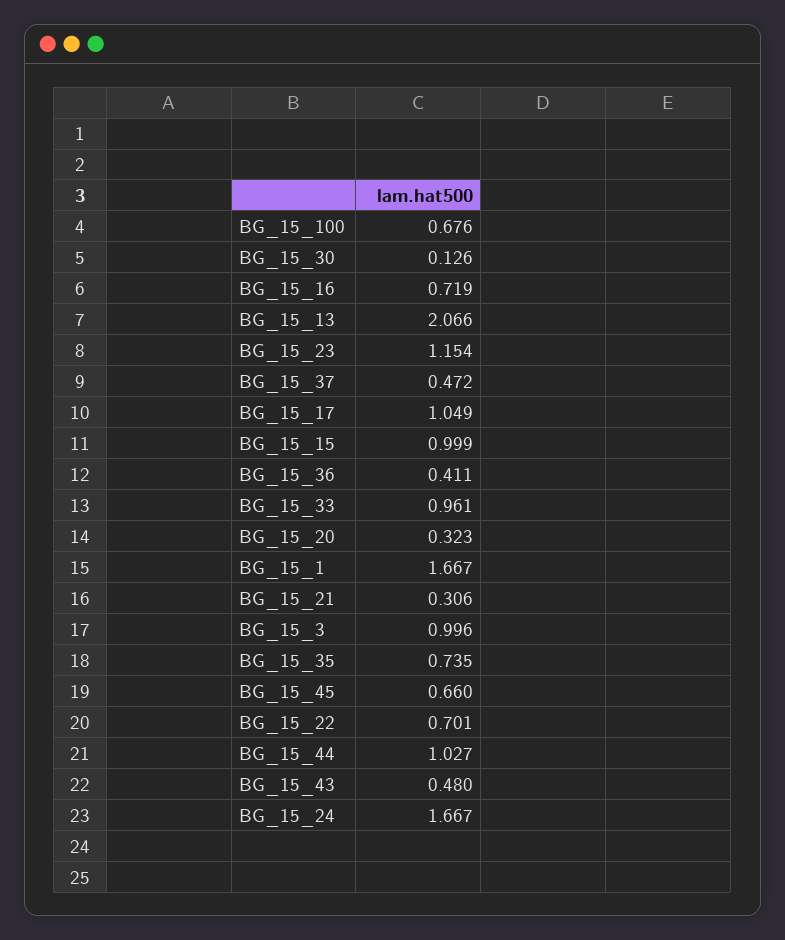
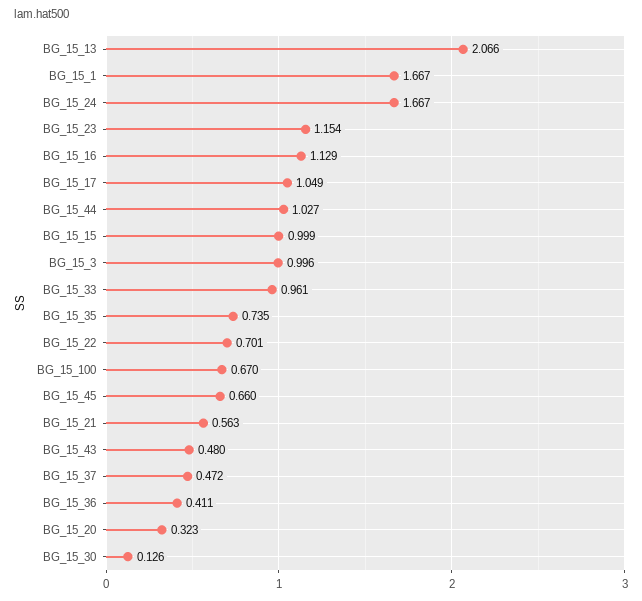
  {
-   "BG_15_100": 0.676,
+   "BG_15_100": 0.67,
    "BG_15_30": 0.126,
-   "BG_15_16": 0.719,
+   "BG_15_16": 1.129,
    "BG_15_13": 2.066,
    "BG_15_23": 1.154,
    "BG_15_37": 0.472,
    "BG_15_17": 1.049,
    "BG_15_15": 0.999,
    "BG_15_36": 0.411,
    "BG_15_33": 0.961,
    "BG_15_20": 0.323,
    "BG_15_1": 1.667,
-   "BG_15_21": 0.306,
+   "BG_15_21": 0.563,
    "BG_15_3": 0.996,
    "BG_15_35": 0.735,
    "BG_15_45": 0.66,
    "BG_15_22": 0.701,
    "BG_15_44": 1.027,
    "BG_15_43": 0.48,
    "BG_15_24": 1.667
  }

